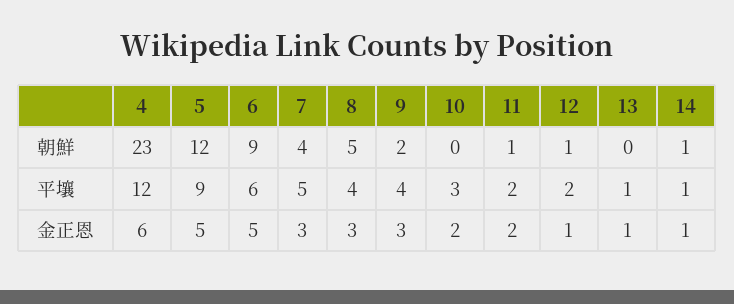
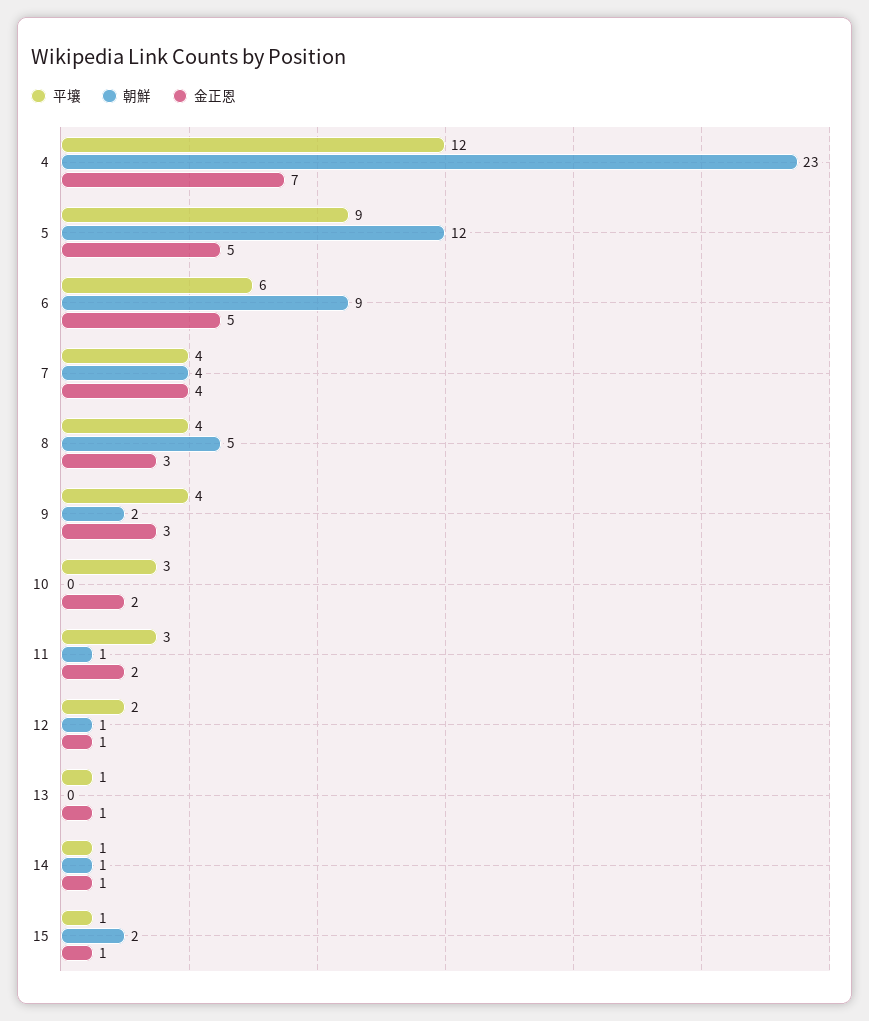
  {
    "朝鮮": {
      "4": 23,
      "5": 12,
      "6": 9,
      "7": 4,
      "8": 5,
      "9": 2,
      "10": 0,
      "11": 1,
      "12": 1,
      "13": 0,
-     "14": 1
+     "14": 1,
+     "15": 2
    },
    "平壤": {
      "4": 12,
      "5": 9,
      "6": 6,
-     "7": 5,
+     "7": 4,
      "8": 4,
      "9": 4,
      "10": 3,
-     "11": 2,
+     "11": 3,
      "12": 2,
      "13": 1,
-     "14": 1
+     "14": 1,
+     "15": 1
    },
    "金正恩": {
-     "4": 6,
+     "4": 7,
      "5": 5,
      "6": 5,
-     "7": 3,
+     "7": 4,
      "8": 3,
      "9": 3,
      "10": 2,
      "11": 2,
      "12": 1,
      "13": 1,
-     "14": 1
+     "14": 1,
+     "15": 1
    }
  }

